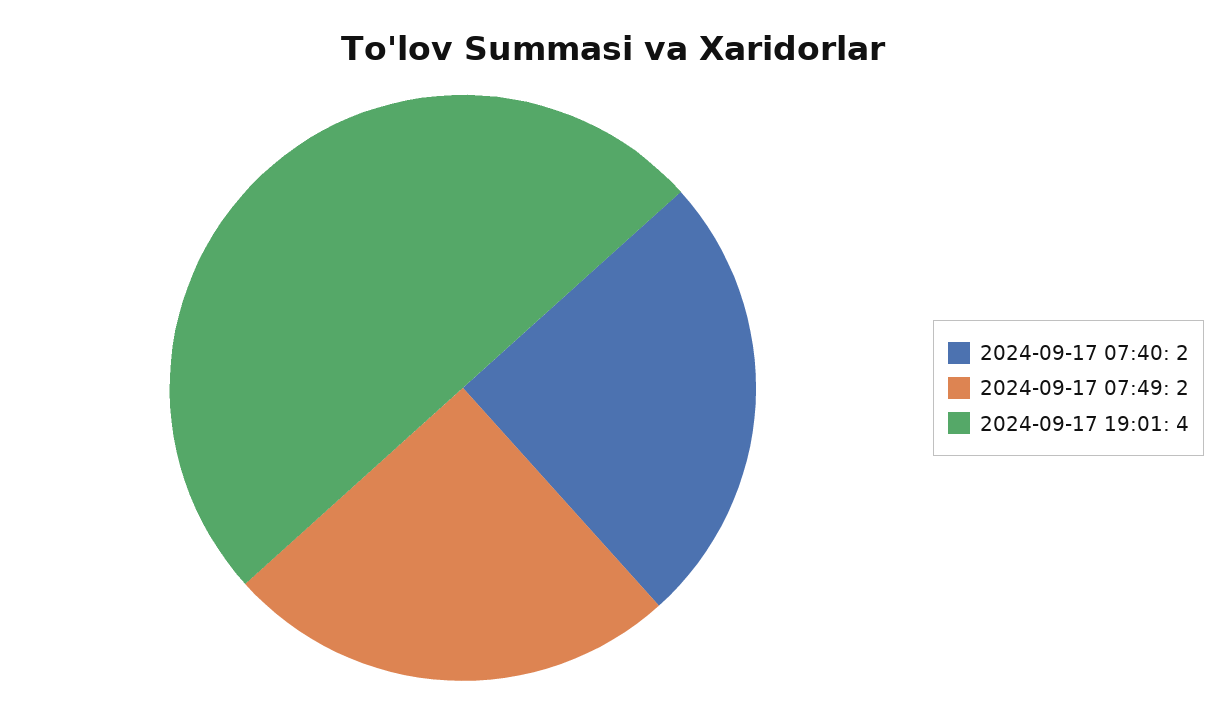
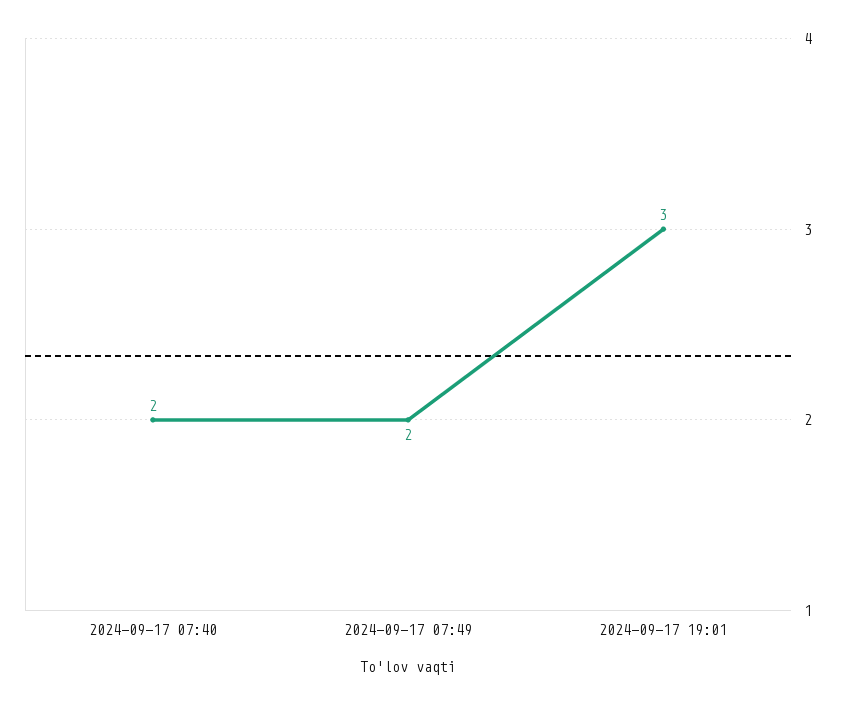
  {
    "2024-09-17 07:40": 2,
    "2024-09-17 07:49": 2,
-   "2024-09-17 19:01": 4
+   "2024-09-17 19:01": 3
  }

